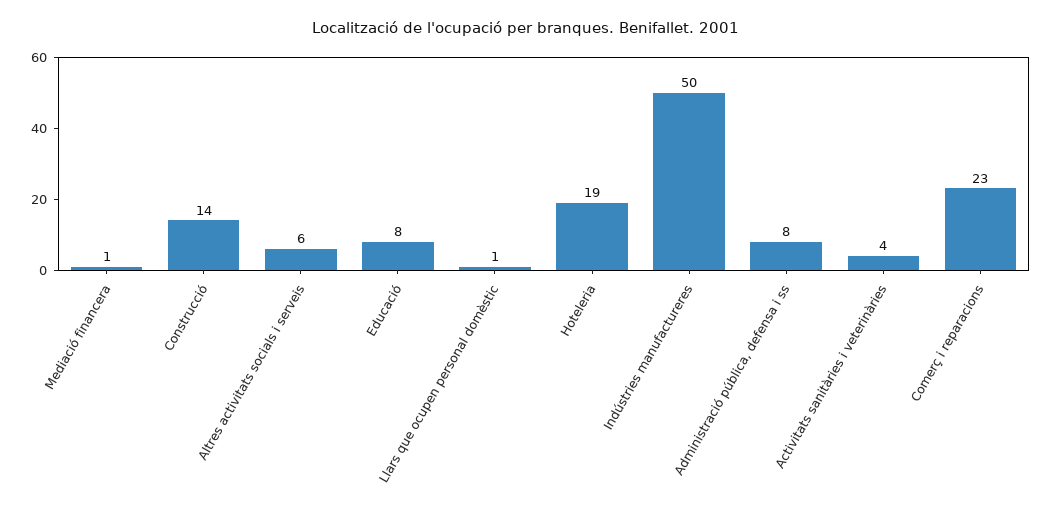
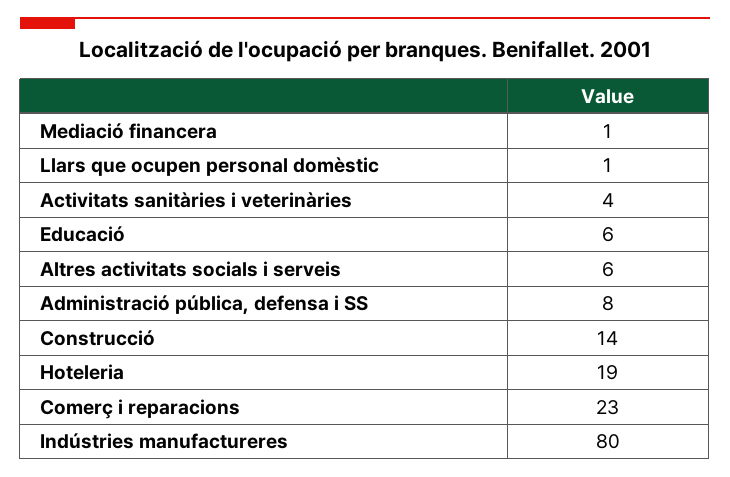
  {
    "Mediació financera": 1,
    "Construcció": 14,
    "Altres activitats socials i serveis": 6,
-   "Educació": 8,
+   "Educació": 6,
    "Llars que ocupen personal domèstic": 1,
    "Hoteleria": 19,
-   "Indústries manufactureres": 50,
+   "Indústries manufactureres": 80,
    "Administració pública, defensa i ss": 8,
    "Activitats sanitàries i veterinàries": 4,
    "Comerç i reparacions": 23
  }

